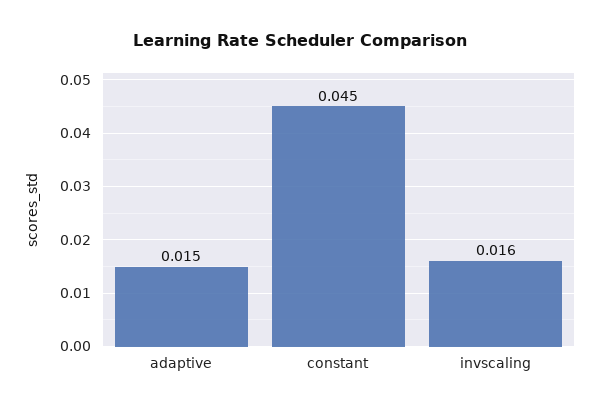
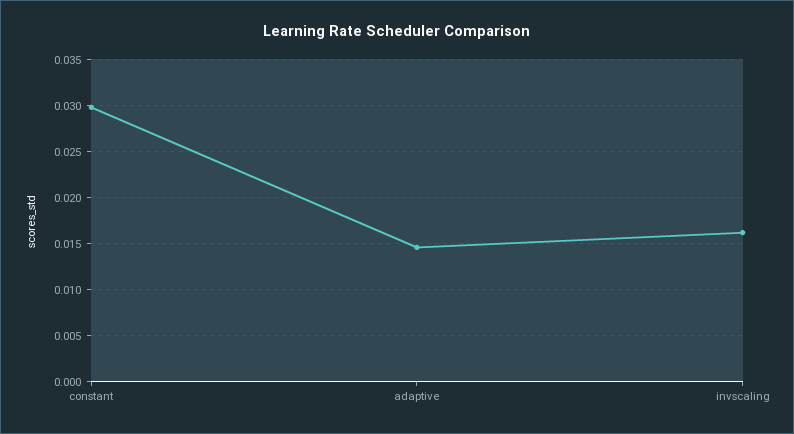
  {
    "adaptive": 0.015,
-   "constant": 0.045,
+   "constant": 0.03,
    "invscaling": 0.016
  }

